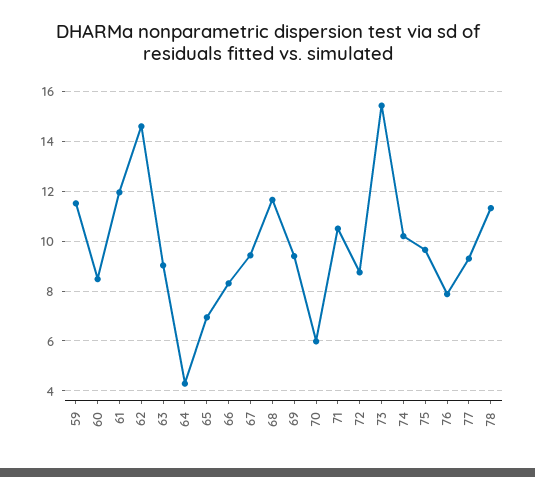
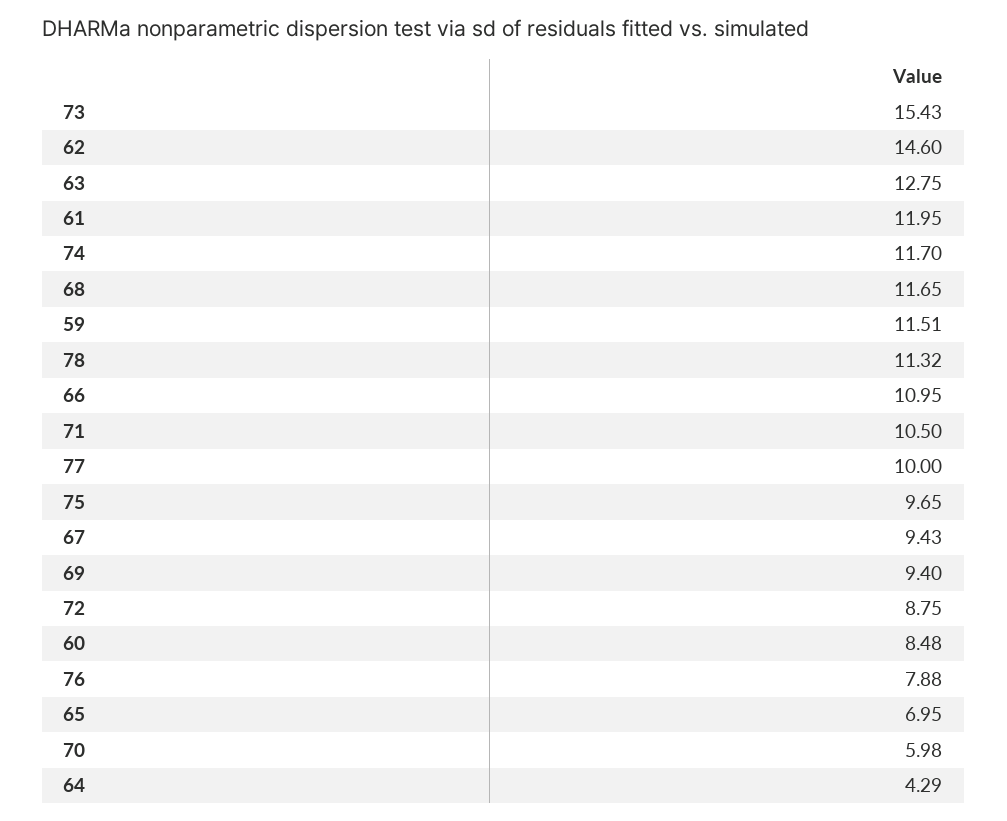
  {
    "59": 11.51,
    "60": 8.48,
    "61": 11.95,
    "62": 14.6,
-   "63": 9,
+   "63": 12.75,
    "64": 4.29,
    "65": 6.95,
-   "66": 8.25,
+   "66": 10.95,
    "67": 9.43,
    "68": 11.65,
    "69": 9.4,
    "70": 5.98,
    "71": 10.5,
    "72": 8.75,
    "73": 15.43,
-   "74": 10.25,
+   "74": 11.7,
    "75": 9.65,
    "76": 7.88,
-   "77": 9.25,
+   "77": 10,
    "78": 11.32
  }

